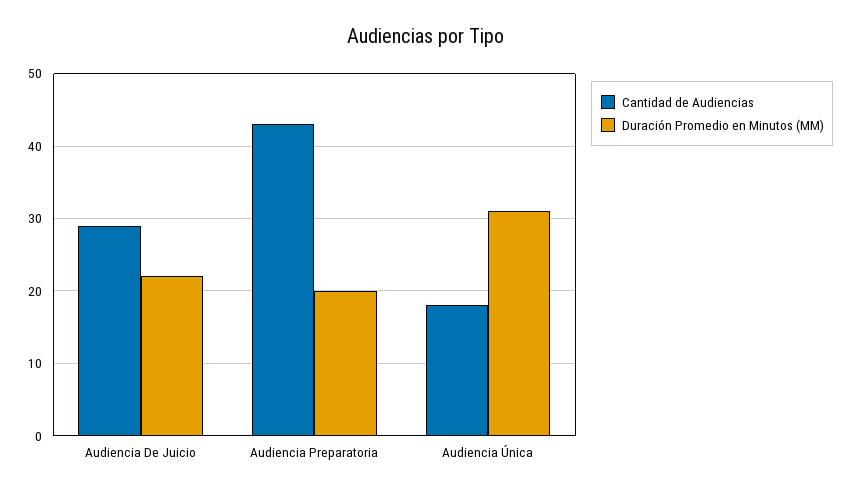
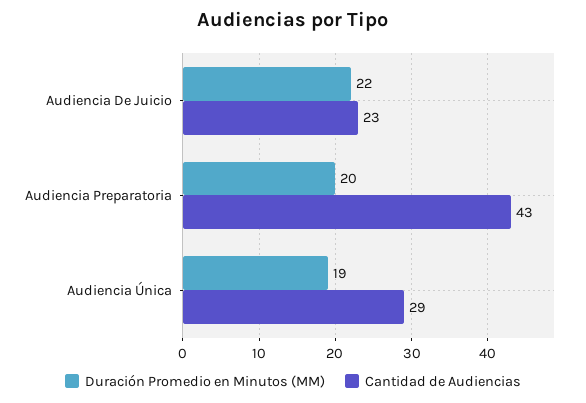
  {
    "Cantidad de Audiencias": {
-     "Audiencia De Juicio": 29,
+     "Audiencia De Juicio": 23,
      "Audiencia Preparatoria": 43,
-     "Audiencia Única": 18
+     "Audiencia Única": 29
    },
    "Duración Promedio en Minutos (MM)": {
      "Audiencia De Juicio": 22,
      "Audiencia Preparatoria": 20,
-     "Audiencia Única": 31
+     "Audiencia Única": 19
    }
  }

